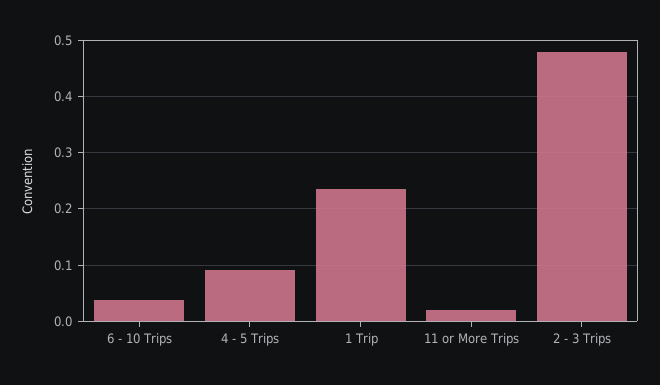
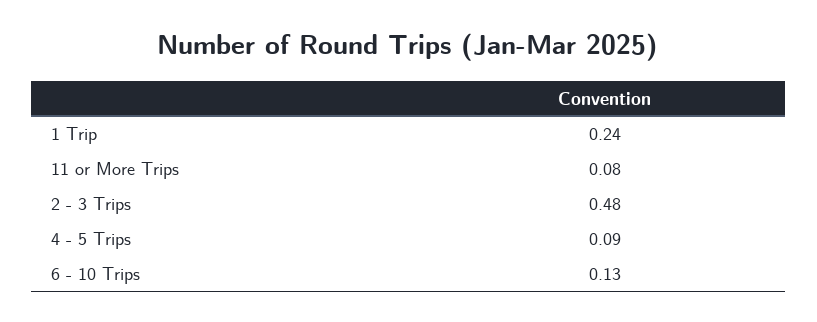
  {
-   "6 - 10 Trips": 0.04,
+   "6 - 10 Trips": 0.13,
    "4 - 5 Trips": 0.09,
    "1 Trip": 0.24,
-   "11 or More Trips": 0.02,
+   "11 or More Trips": 0.08,
    "2 - 3 Trips": 0.48
  }

